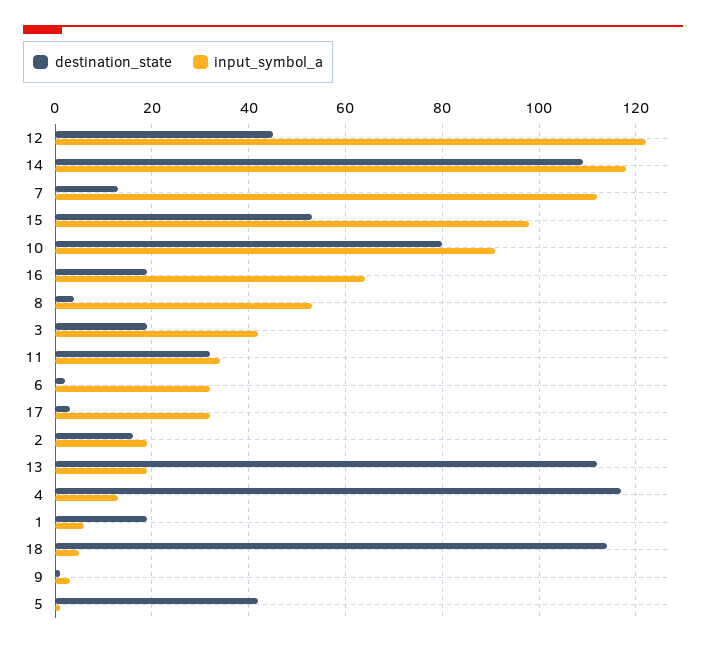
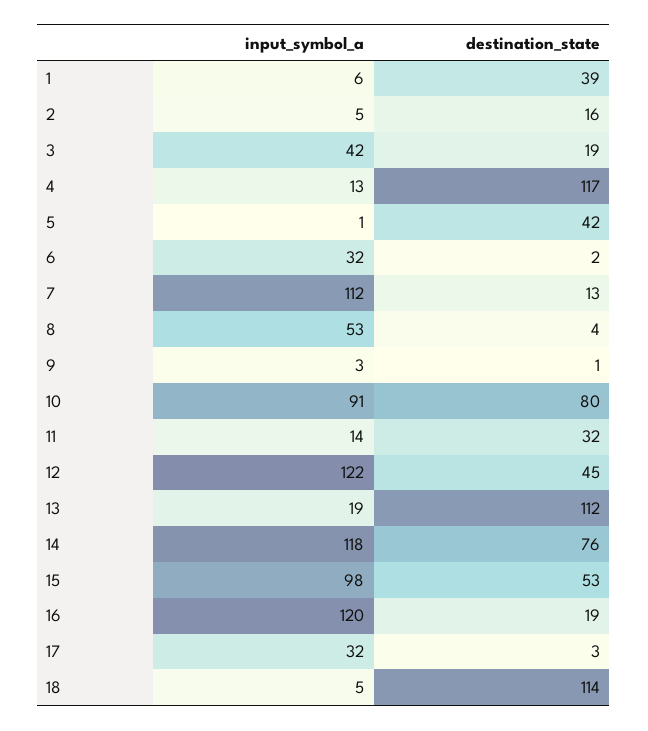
  {
    "destination_state": {
      "12": 45,
-     "14": 110,
+     "14": 76,
      "7": 13,
      "15": 53,
      "10": 80,
      "16": 19,
      "8": 4,
      "3": 19,
      "11": 32,
      "6": 2,
      "17": 3,
      "2": 16,
      "13": 112,
      "4": 117,
-     "1": 20,
+     "1": 39,
      "18": 114,
      "9": 1,
      "5": 42
    },
    "input_symbol_a": {
      "12": 122,
      "14": 118,
      "7": 112,
      "15": 98,
      "10": 91,
-     "16": 65,
+     "16": 120,
      "8": 53,
      "3": 42,
-     "11": 35,
+     "11": 14,
      "6": 32,
      "17": 32,
-     "2": 20,
+     "2": 5,
      "13": 19,
      "4": 13,
      "1": 6,
      "18": 5,
      "9": 3,
      "5": 1
    }
  }

